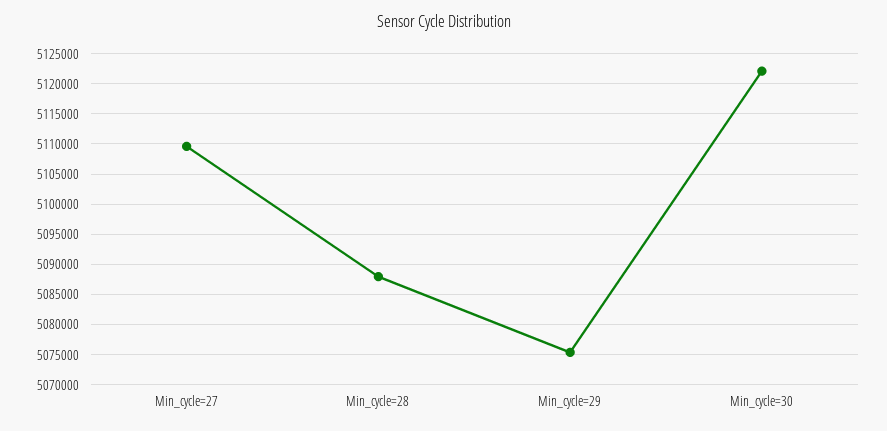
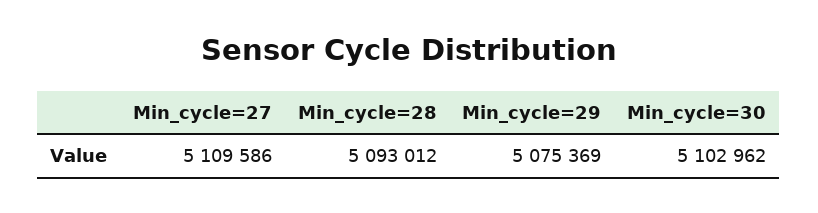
  {
    "Min_cycle=27": 5109586,
-   "Min_cycle=28": 5088000,
+   "Min_cycle=28": 5093012,
    "Min_cycle=29": 5075369,
-   "Min_cycle=30": 5122000
+   "Min_cycle=30": 5102962
  }

